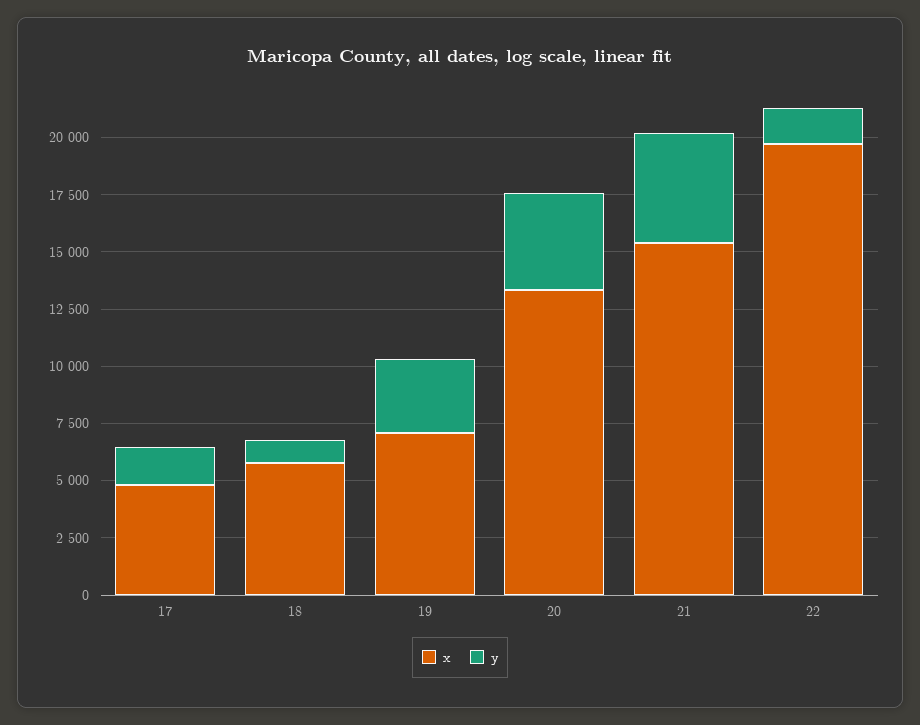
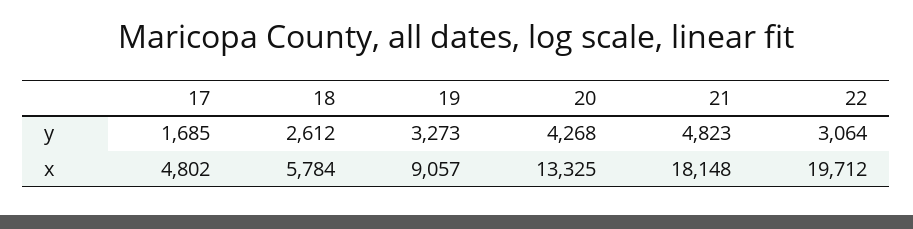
  {
    "x": {
      "17": 4802,
      "18": 5784,
-     "19": 7000,
+     "19": 9057,
      "20": 13325,
-     "21": 15500,
+     "21": 18148,
      "22": 19712
    },
    "y": {
      "17": 1685,
-     "18": 1000,
+     "18": 2612,
      "19": 3273,
      "20": 4268,
      "21": 4823,
-     "22": 1500
+     "22": 3064
    }
  }

